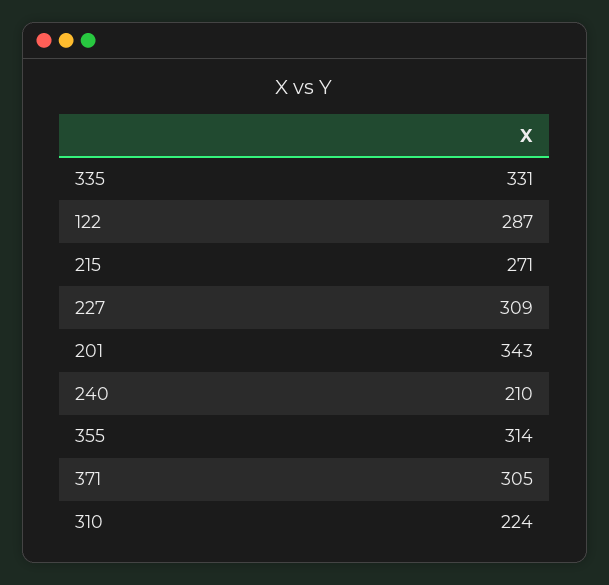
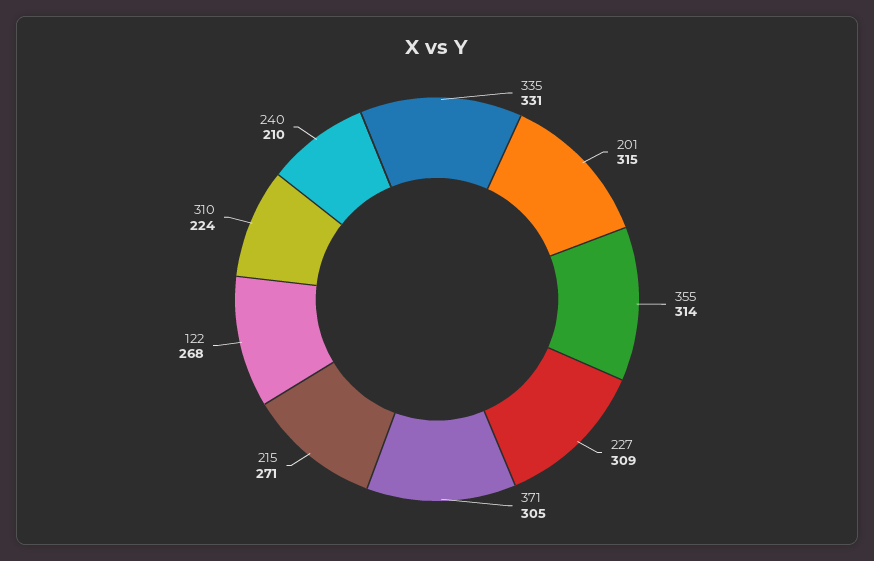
  {
    "335": 331,
-   "122": 287,
+   "122": 268,
    "215": 271,
    "227": 309,
-   "201": 343,
+   "201": 315,
    "240": 210,
    "355": 314,
    "371": 305,
    "310": 224
  }

